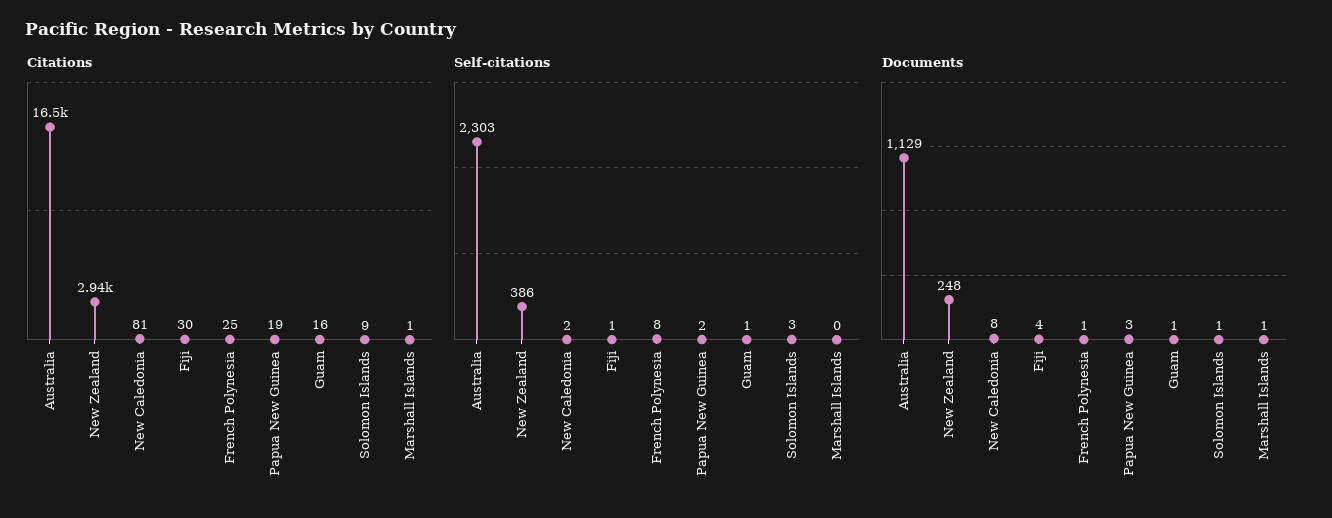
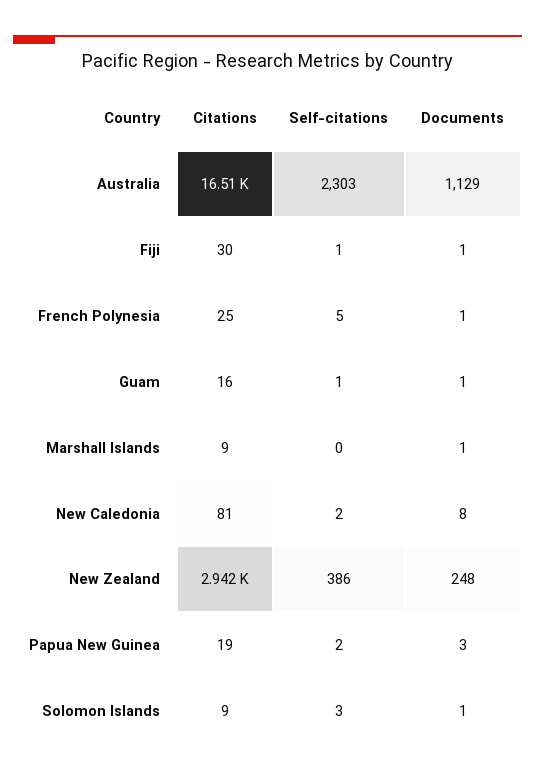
  {
    "Citations": {
      "Australia": 16510,
      "New Zealand": 2942,
      "New Caledonia": 81,
      "Fiji": 30,
      "French Polynesia": 25,
      "Papua New Guinea": 19,
      "Guam": 16,
      "Solomon Islands": 9,
-     "Marshall Islands": 1
+     "Marshall Islands": 9
    },
    "Self-citations": {
      "Australia": 2303,
      "New Zealand": 386,
      "New Caledonia": 2,
      "Fiji": 1,
-     "French Polynesia": 8,
+     "French Polynesia": 5,
      "Papua New Guinea": 2,
      "Guam": 1,
      "Solomon Islands": 3,
      "Marshall Islands": 0
    },
    "Documents": {
      "Australia": 1129,
      "New Zealand": 248,
      "New Caledonia": 8,
-     "Fiji": 4,
+     "Fiji": 1,
      "French Polynesia": 1,
      "Papua New Guinea": 3,
      "Guam": 1,
      "Solomon Islands": 1,
      "Marshall Islands": 1
    }
  }

